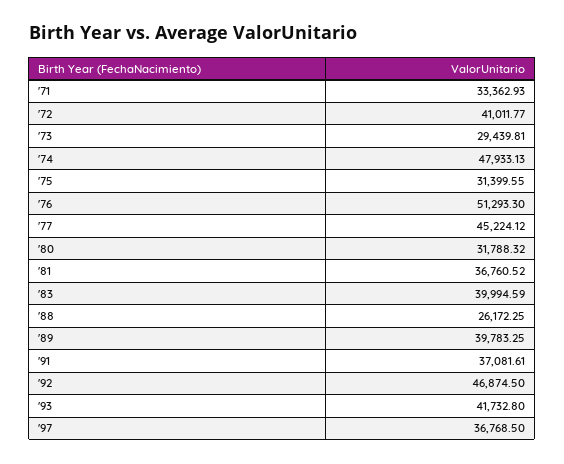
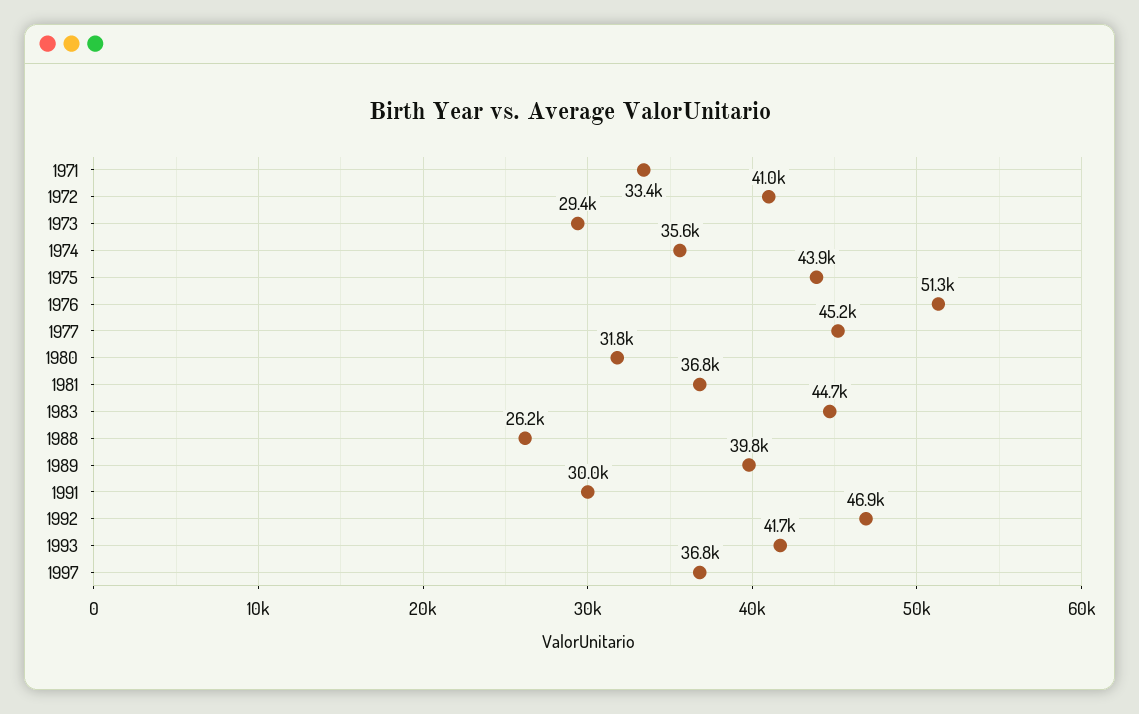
  {
    "'71": 33362.93,
    "'72": 41011.77,
    "'73": 29439.81,
-   "'74": 47933.13,
+   "'74": 35600,
-   "'75": 31399.55,
+   "'75": 43900,
    "'76": 51293.3,
    "'77": 45224.12,
    "'80": 31788.32,
    "'81": 36760.52,
-   "'83": 39994.59,
+   "'83": 44700,
    "'88": 26172.25,
    "'89": 39783.25,
-   "'91": 37081.61,
+   "'91": 30000,
    "'92": 46874.5,
    "'93": 41732.8,
    "'97": 36768.5
  }

